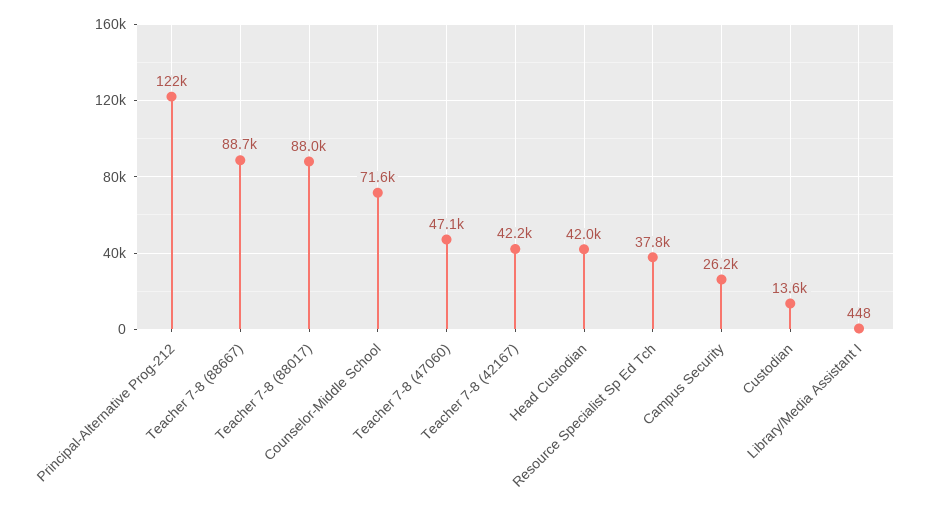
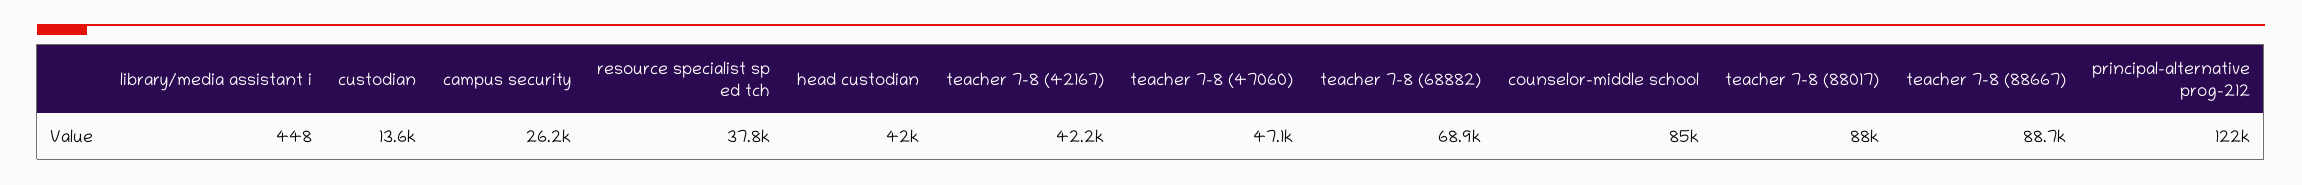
  {
    "Principal-Alternative Prog-212": 122000,
    "Teacher 7-8 (88667)": 88700,
    "Teacher 7-8 (88017)": 88000,
-   "Counselor-Middle School": 71600,
+   "Counselor-Middle School": 85000,
    "Teacher 7-8 (47060)": 47100,
    "Teacher 7-8 (42167)": 42200,
    "Head Custodian": 42000,
    "Resource Specialist Sp Ed Tch": 37800,
    "Campus Security": 26200,
    "Custodian": 13600,
-   "Library/Media Assistant I": 448
+   "Library/Media Assistant I": 448,
+   "teacher 7-8 (68882)": 68900
  }

